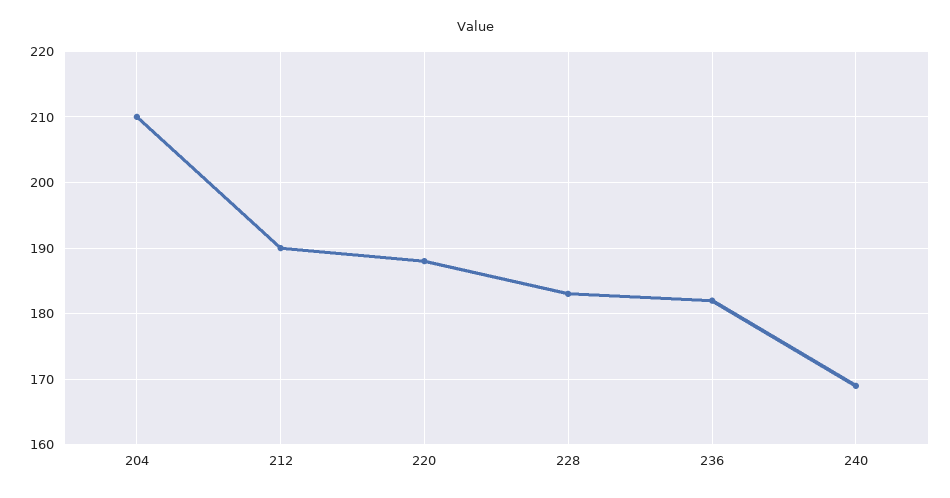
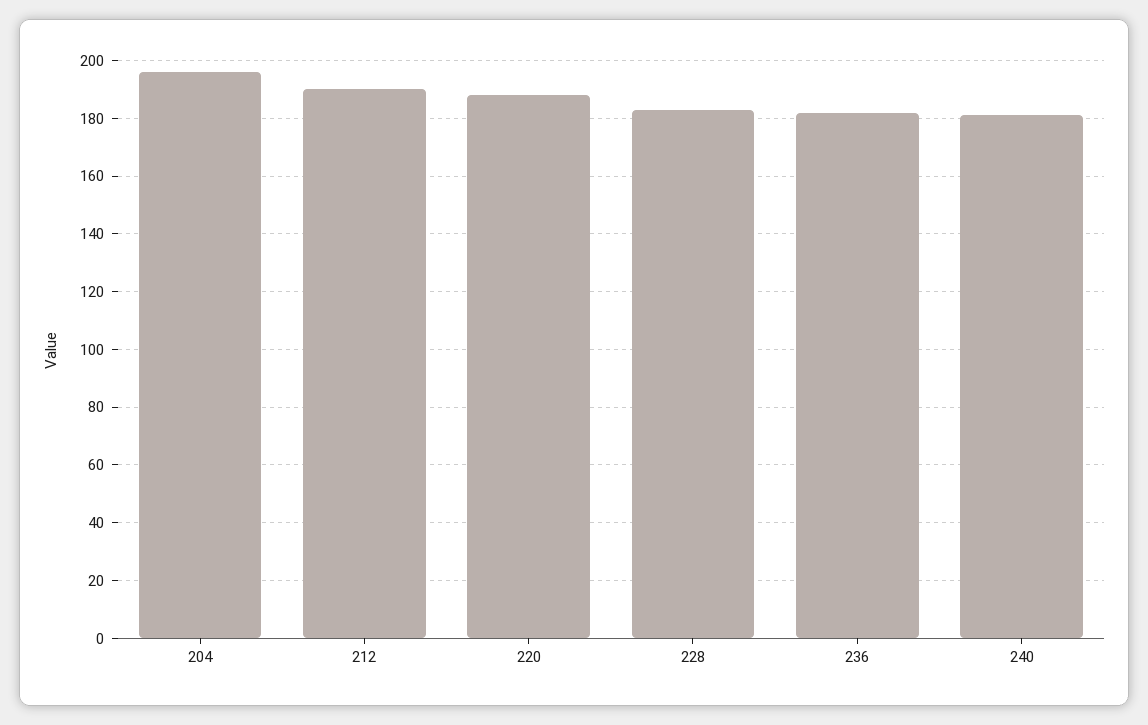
  {
-   "204": 210,
+   "204": 195,
    "212": 190,
    "220": 188,
    "228": 183,
    "236": 182,
-   "240": 169
+   "240": 180
  }

